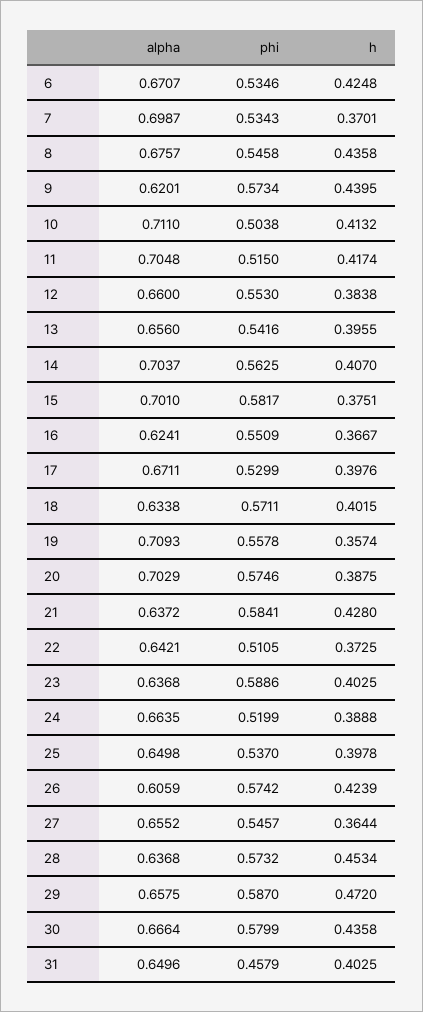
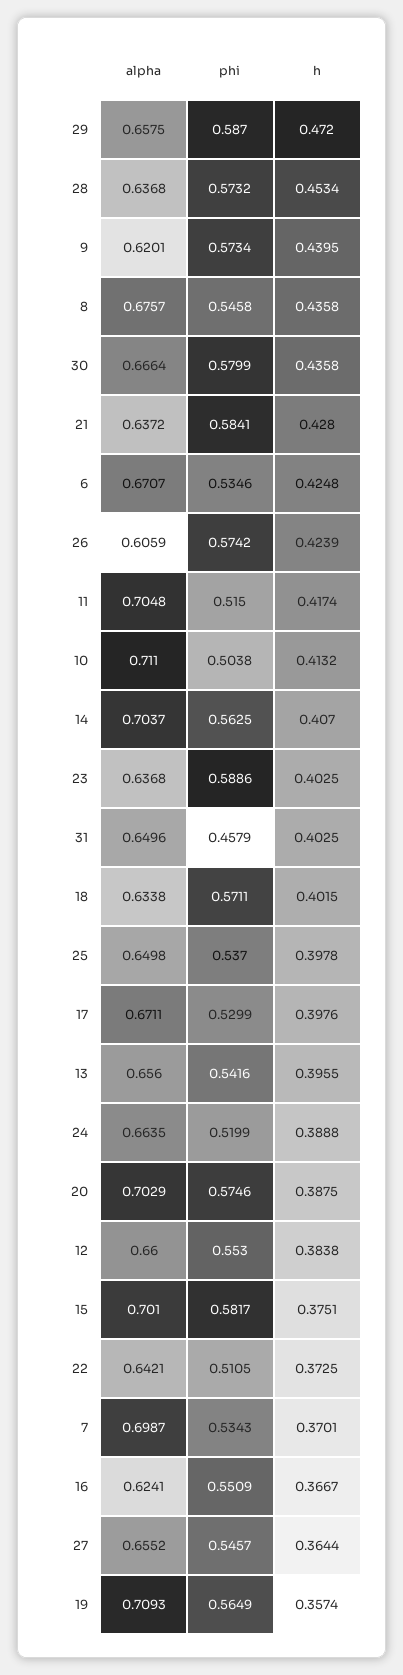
  {
    "alpha": {
      "6": 0.6707,
      "7": 0.6987,
      "8": 0.6757,
      "9": 0.6201,
      "10": 0.711,
      "11": 0.7048,
      "12": 0.66,
      "13": 0.656,
      "14": 0.7037,
      "15": 0.701,
      "16": 0.6241,
      "17": 0.6711,
      "18": 0.6338,
      "19": 0.7093,
      "20": 0.7029,
      "21": 0.6372,
      "22": 0.6421,
      "23": 0.6368,
      "24": 0.6635,
      "25": 0.6498,
      "26": 0.6059,
      "27": 0.6552,
      "28": 0.6368,
      "29": 0.6575,
      "30": 0.6664,
      "31": 0.6496
    },
    "phi": {
      "6": 0.5346,
      "7": 0.5343,
      "8": 0.5458,
      "9": 0.5734,
      "10": 0.5038,
      "11": 0.515,
      "12": 0.553,
      "13": 0.5416,
      "14": 0.5625,
      "15": 0.5817,
      "16": 0.5509,
      "17": 0.5299,
      "18": 0.5711,
-     "19": 0.5578,
+     "19": 0.5649,
      "20": 0.5746,
      "21": 0.5841,
      "22": 0.5105,
      "23": 0.5886,
      "24": 0.5199,
      "25": 0.537,
      "26": 0.5742,
      "27": 0.5457,
      "28": 0.5732,
      "29": 0.587,
      "30": 0.5799,
      "31": 0.4579
    },
    "h": {
      "6": 0.4248,
      "7": 0.3701,
      "8": 0.4358,
      "9": 0.4395,
      "10": 0.4132,
      "11": 0.4174,
      "12": 0.3838,
      "13": 0.3955,
      "14": 0.407,
      "15": 0.3751,
      "16": 0.3667,
      "17": 0.3976,
      "18": 0.4015,
      "19": 0.3574,
      "20": 0.3875,
      "21": 0.428,
      "22": 0.3725,
      "23": 0.4025,
      "24": 0.3888,
      "25": 0.3978,
      "26": 0.4239,
      "27": 0.3644,
      "28": 0.4534,
      "29": 0.472,
      "30": 0.4358,
      "31": 0.4025
    }
  }

